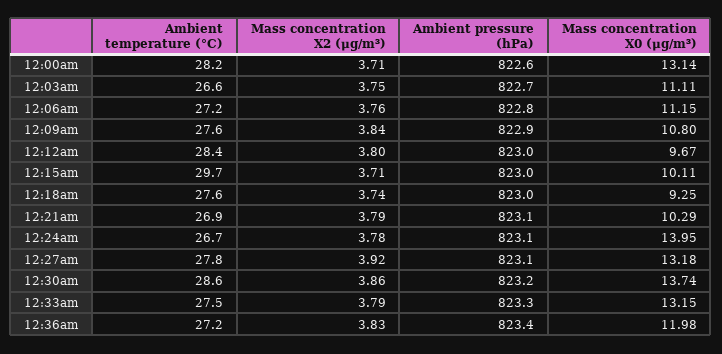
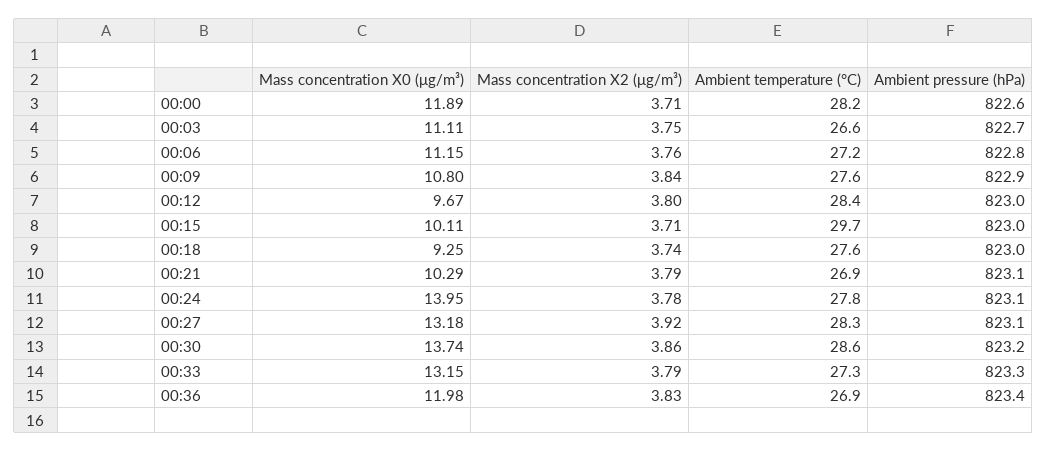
  {
    "Ambient temperature (°C)": {
      "12:00am": 28.2,
      "12:03am": 26.6,
      "12:06am": 27.2,
      "12:09am": 27.6,
      "12:12am": 28.4,
      "12:15am": 29.7,
      "12:18am": 27.6,
      "12:21am": 26.9,
-     "12:24am": 26.7,
+     "12:24am": 27.8,
-     "12:27am": 27.8,
+     "12:27am": 28.3,
      "12:30am": 28.6,
-     "12:33am": 27.5,
+     "12:33am": 27.3,
-     "12:36am": 27.2
+     "12:36am": 26.9
    },
    "Mass concentration X2 (μg/m³)": {
      "12:00am": 3.71,
      "12:03am": 3.75,
      "12:06am": 3.76,
      "12:09am": 3.84,
      "12:12am": 3.8,
      "12:15am": 3.71,
      "12:18am": 3.74,
      "12:21am": 3.79,
      "12:24am": 3.78,
      "12:27am": 3.92,
      "12:30am": 3.86,
      "12:33am": 3.79,
      "12:36am": 3.83
    },
    "Ambient pressure (hPa)": {
      "12:00am": 822.6,
      "12:03am": 822.7,
      "12:06am": 822.8,
      "12:09am": 822.9,
      "12:12am": 823,
      "12:15am": 823,
      "12:18am": 823,
      "12:21am": 823.1,
      "12:24am": 823.1,
      "12:27am": 823.1,
      "12:30am": 823.2,
      "12:33am": 823.3,
      "12:36am": 823.4
    },
    "Mass concentration X0 (μg/m³)": {
-     "12:00am": 13.14,
+     "12:00am": 11.89,
      "12:03am": 11.11,
      "12:06am": 11.15,
      "12:09am": 10.8,
      "12:12am": 9.67,
      "12:15am": 10.11,
      "12:18am": 9.25,
      "12:21am": 10.29,
      "12:24am": 13.95,
      "12:27am": 13.18,
      "12:30am": 13.74,
      "12:33am": 13.15,
      "12:36am": 11.98
    }
  }

